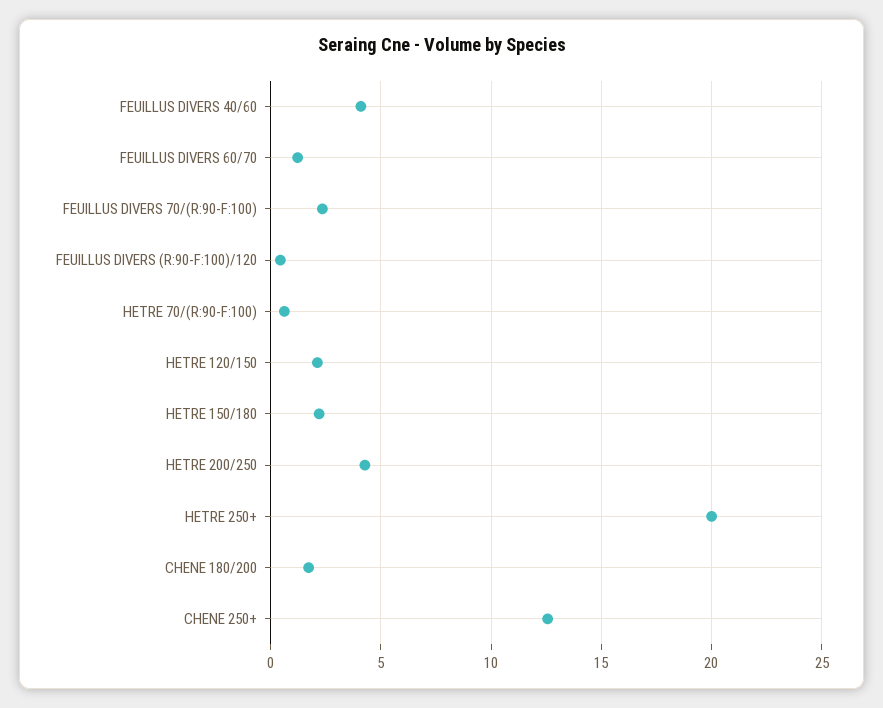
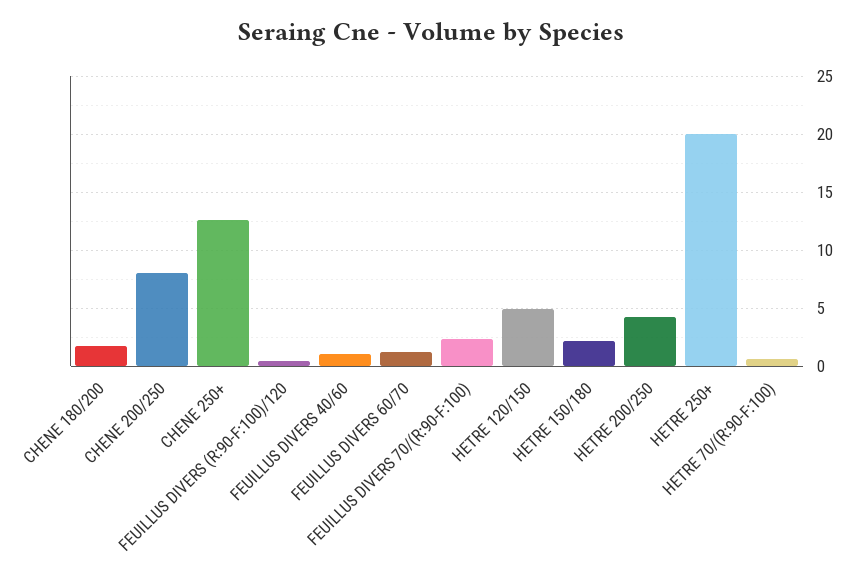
  {
-   "FEUILLUS DIVERS 40/60": 4,
+   "FEUILLUS DIVERS 40/60": 1,
    "FEUILLUS DIVERS 60/70": 1,
    "FEUILLUS DIVERS 70/(R:90-F:100)": 2.5,
    "FEUILLUS DIVERS (R:90-F:100)/120": 0.5,
    "HETRE 70/(R:90-F:100)": 0.5,
-   "HETRE 120/150": 2,
+   "HETRE 120/150": 5,
    "HETRE 150/180": 2,
    "HETRE 200/250": 4.5,
    "HETRE 250+": 20,
    "CHENE 180/200": 1.5,
-   "CHENE 250+": 12.5
+   "CHENE 250+": 12.5,
+   "CHENE 200/250": 8
  }

